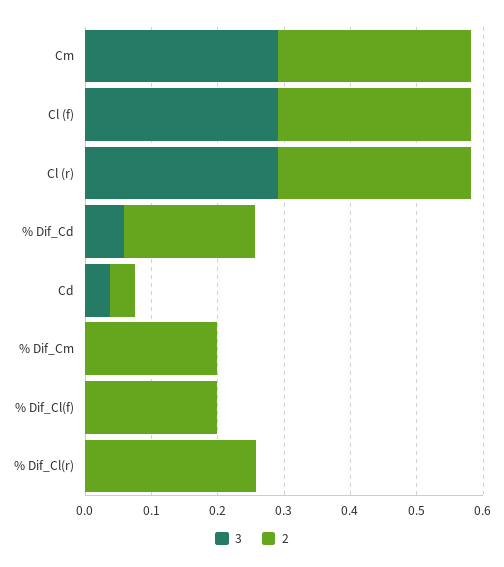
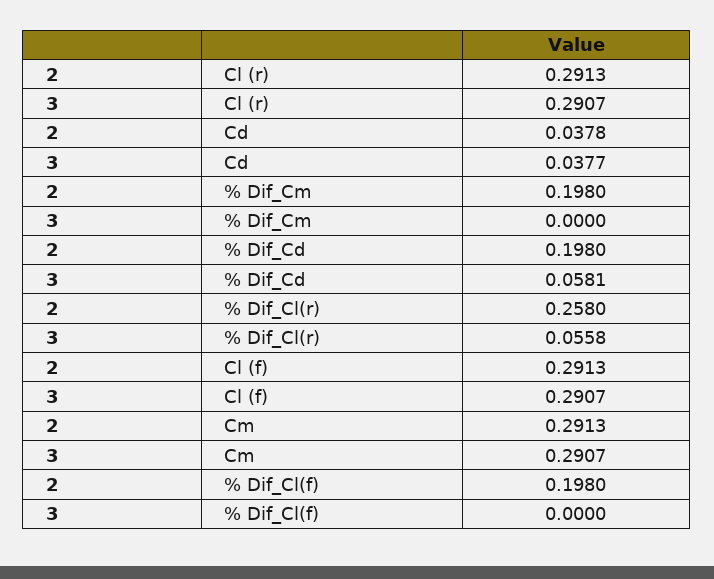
  {
    "3": {
      "Cm": 0.2907,
      "Cl (f)": 0.2907,
      "Cl (r)": 0.2907,
      "% Dif_Cd": 0.0581,
      "Cd": 0.0377,
      "% Dif_Cm": 0,
      "% Dif_Cl(f)": 0,
-     "% Dif_Cl(r)": 0
+     "% Dif_Cl(r)": 0.0558
    },
    "2": {
      "Cm": 0.2913,
      "Cl (f)": 0.2913,
      "Cl (r)": 0.2913,
      "% Dif_Cd": 0.198,
      "Cd": 0.0378,
      "% Dif_Cm": 0.198,
      "% Dif_Cl(f)": 0.198,
      "% Dif_Cl(r)": 0.258
    }
  }

